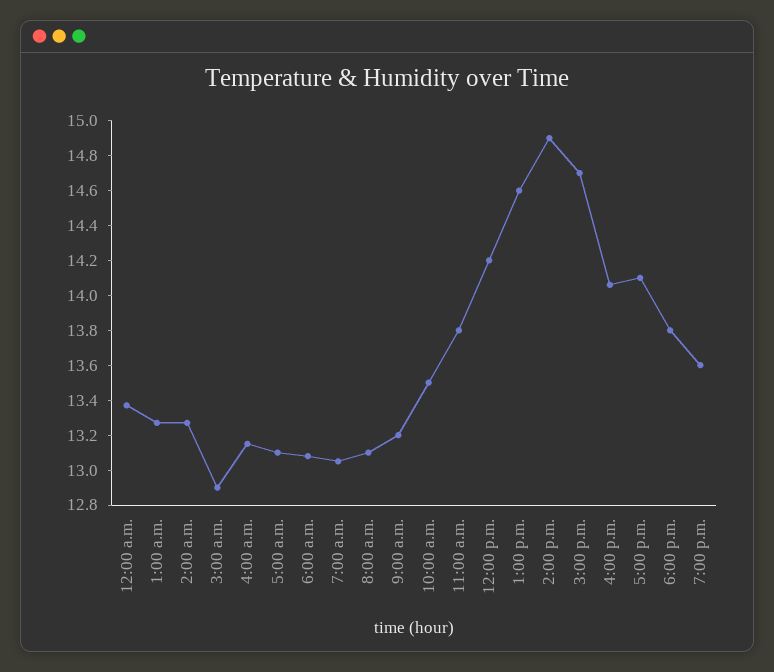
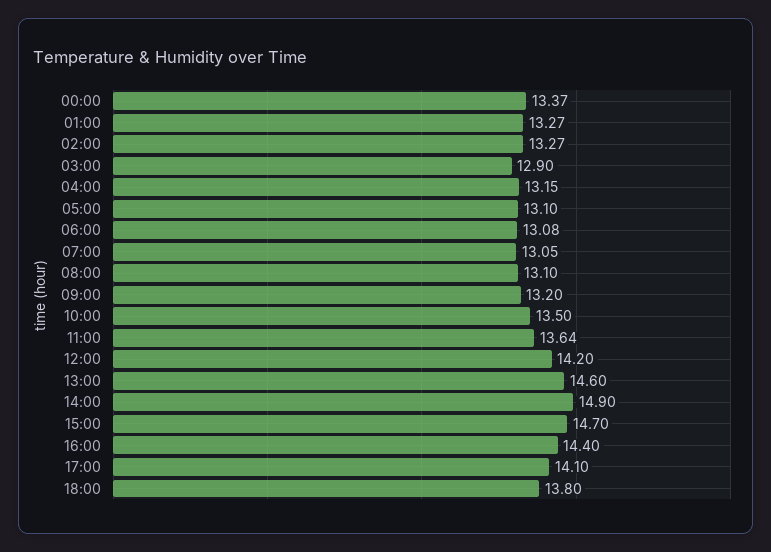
  {
    "12:00 a.m.": 13.37,
    "1:00 a.m.": 13.27,
    "2:00 a.m.": 13.27,
    "3:00 a.m.": 12.9,
    "4:00 a.m.": 13.15,
    "5:00 a.m.": 13.1,
    "6:00 a.m.": 13.08,
    "7:00 a.m.": 13.05,
    "8:00 a.m.": 13.1,
    "9:00 a.m.": 13.2,
    "10:00 a.m.": 13.5,
-   "11:00 a.m.": 13.8,
+   "11:00 a.m.": 13.64,
    "12:00 p.m.": 14.2,
    "1:00 p.m.": 14.6,
    "2:00 p.m.": 14.9,
    "3:00 p.m.": 14.7,
-   "4:00 p.m.": 14.05,
+   "4:00 p.m.": 14.4,
    "5:00 p.m.": 14.1,
-   "6:00 p.m.": 13.8,
+   "6:00 p.m.": 13.8
-   "7:00 p.m.": 13.6
  }

